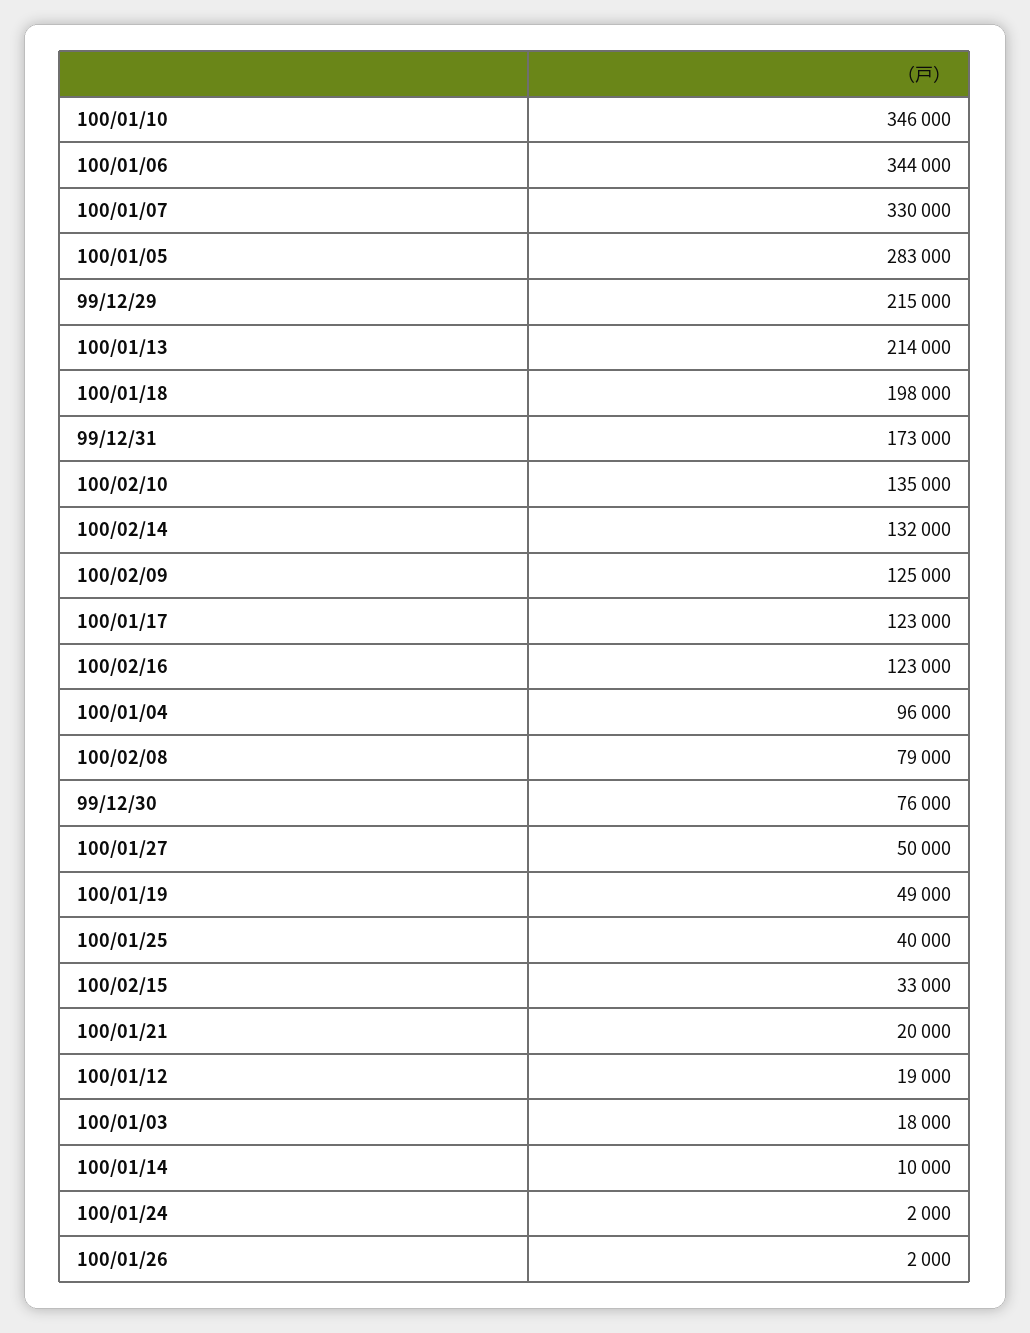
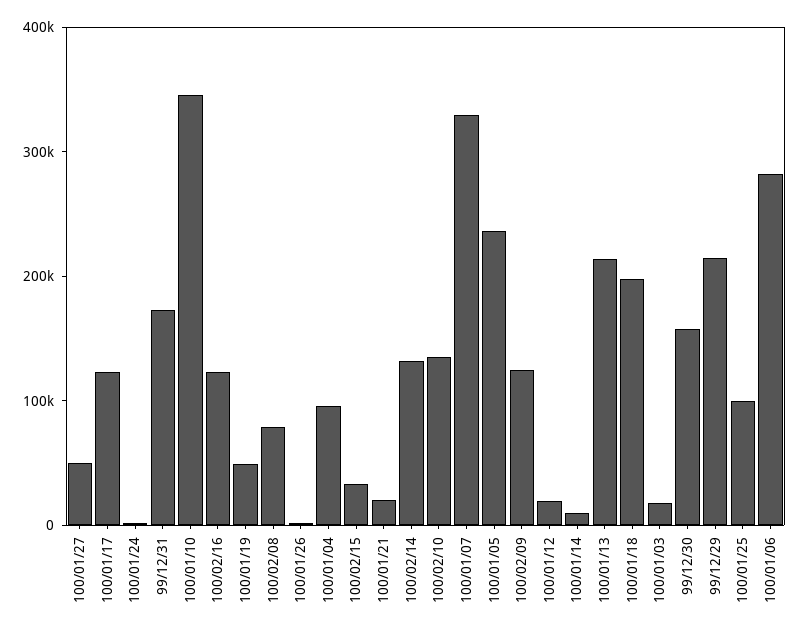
  {
    "100/01/10": 346000,
-   "100/01/06": 344000,
+   "100/01/06": 280000,
    "100/01/07": 330000,
-   "100/01/05": 283000,
+   "100/01/05": 240000,
    "99/12/29": 215000,
    "100/01/13": 214000,
    "100/01/18": 198000,
    "99/12/31": 173000,
    "100/02/10": 135000,
    "100/02/14": 132000,
    "100/02/09": 125000,
    "100/01/17": 123000,
    "100/02/16": 123000,
    "100/01/04": 96000,
    "100/02/08": 79000,
-   "99/12/30": 76000,
+   "99/12/30": 160000,
    "100/01/27": 50000,
    "100/01/19": 49000,
-   "100/01/25": 40000,
+   "100/01/25": 100000,
    "100/02/15": 33000,
    "100/01/21": 20000,
    "100/01/12": 19000,
    "100/01/03": 18000,
    "100/01/14": 10000,
    "100/01/24": 2000,
    "100/01/26": 2000
  }

